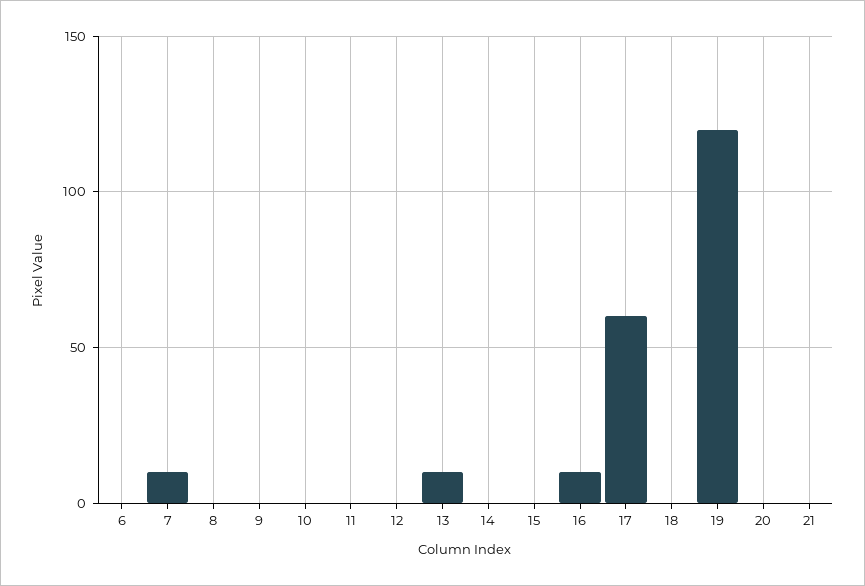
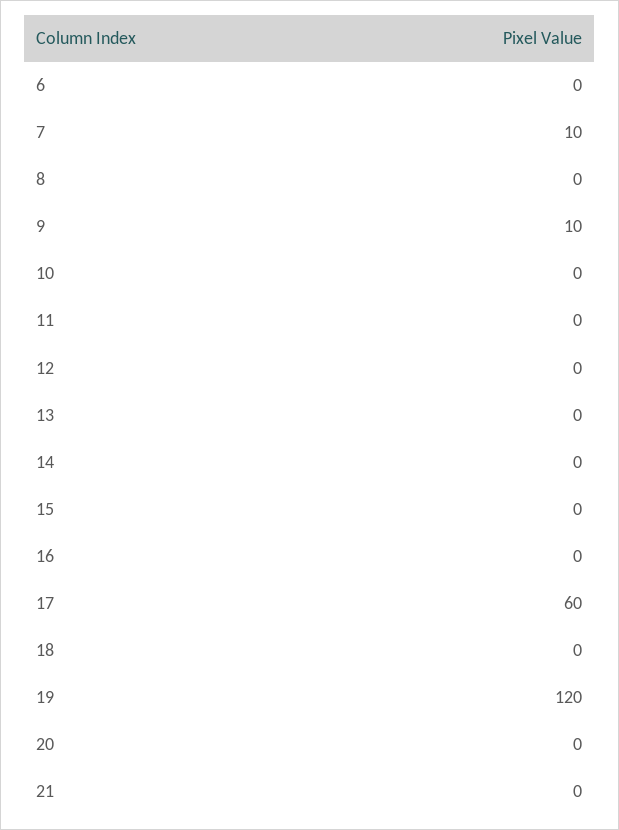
  {
    "6": 0,
    "7": 10,
    "8": 0,
-   "9": 0,
+   "9": 10,
    "10": 0,
    "11": 0,
    "12": 0,
-   "13": 10,
+   "13": 0,
    "14": 0,
    "15": 0,
-   "16": 10,
+   "16": 0,
    "17": 60,
    "18": 0,
    "19": 120,
    "20": 0,
    "21": 0
  }

